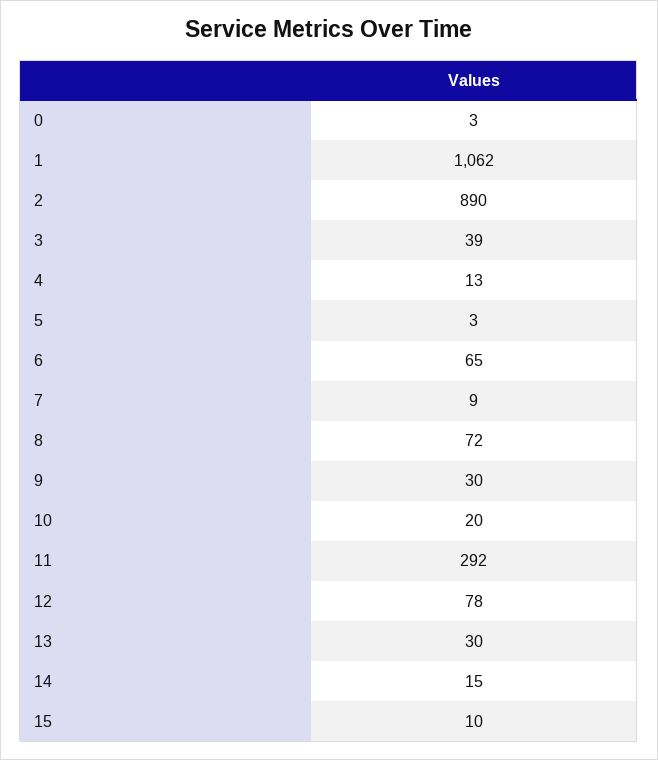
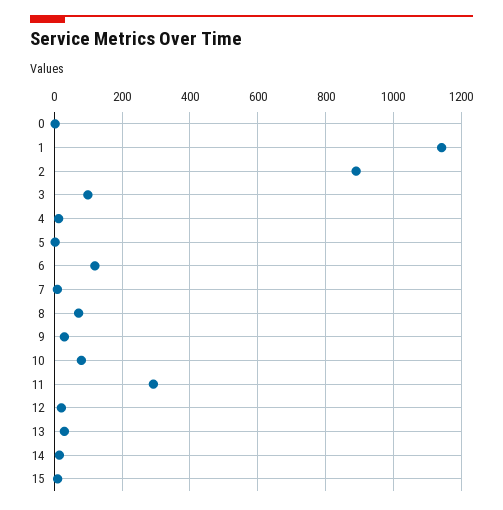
  {
    "0": 3,
-   "1": 1062,
+   "1": 1140,
    "2": 890,
-   "3": 39,
+   "3": 100,
    "4": 13,
    "5": 3,
-   "6": 65,
+   "6": 120,
    "7": 9,
    "8": 72,
    "9": 30,
-   "10": 20,
+   "10": 80,
    "11": 292,
-   "12": 78,
+   "12": 20,
    "13": 30,
    "14": 15,
    "15": 10
  }

